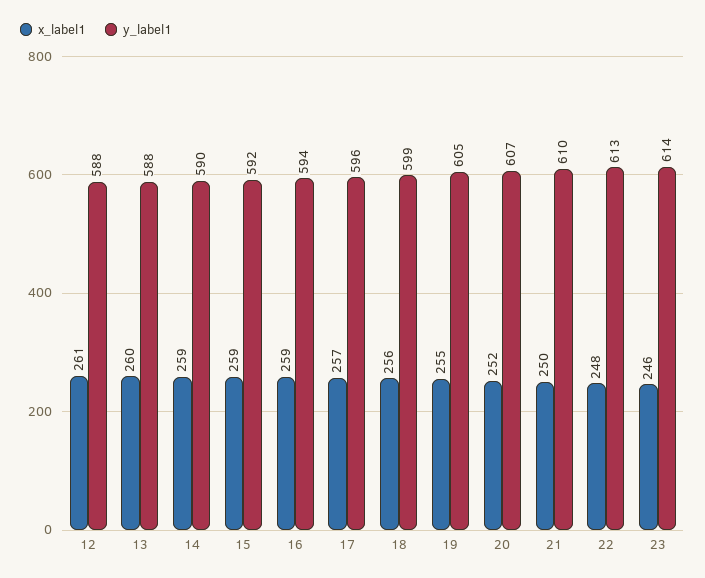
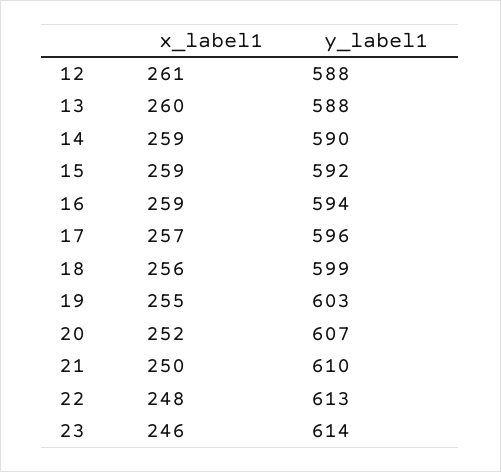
  {
    "x_label1": {
      "12": 261,
      "13": 260,
      "14": 259,
      "15": 259,
      "16": 259,
      "17": 257,
      "18": 256,
      "19": 255,
      "20": 252,
      "21": 250,
      "22": 248,
      "23": 246
    },
    "y_label1": {
      "12": 588,
      "13": 588,
      "14": 590,
      "15": 592,
      "16": 594,
      "17": 596,
      "18": 599,
-     "19": 605,
+     "19": 603,
      "20": 607,
      "21": 610,
      "22": 613,
      "23": 614
    }
  }

